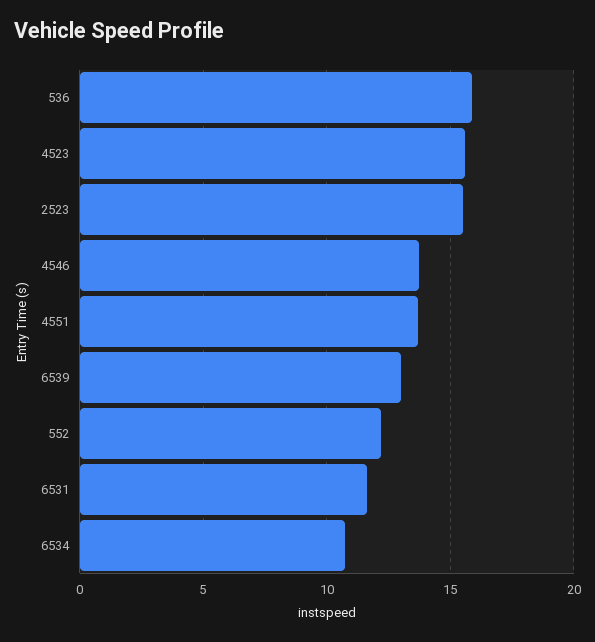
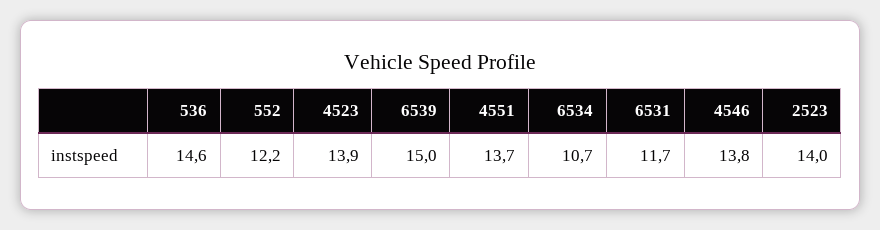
  {
-   "536": 16,
+   "536": 14.6,
-   "4523": 15.5,
+   "4523": 13.9,
-   "2523": 15.5,
+   "2523": 14,
    "4546": 13.8,
    "4551": 13.7,
-   "6539": 13,
+   "6539": 15,
    "552": 12.2,
    "6531": 11.7,
    "6534": 10.7
  }

